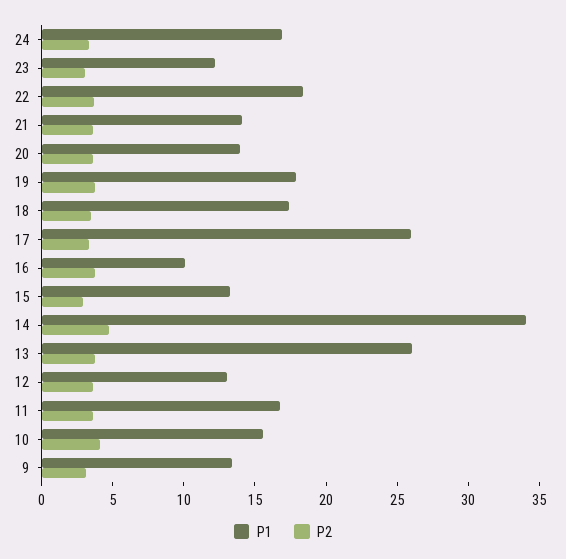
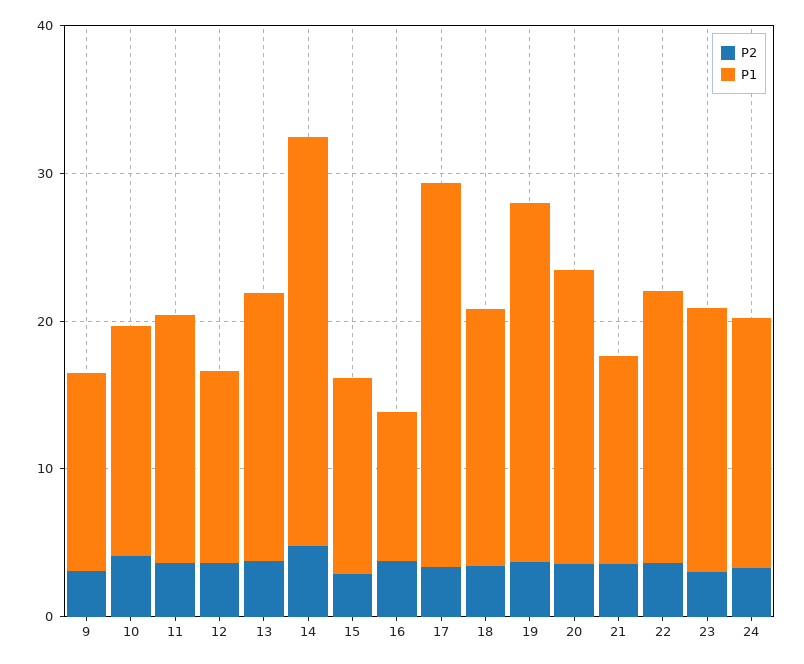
  {
    "P1": {
      "24": 17,
-     "23": 12,
+     "23": 18,
      "22": 18,
      "21": 14,
-     "20": 14,
+     "20": 20,
-     "19": 18,
+     "19": 24,
      "18": 17,
      "17": 26,
      "16": 10,
      "15": 13,
-     "14": 34,
+     "14": 28,
-     "13": 26,
+     "13": 18,
      "12": 13,
      "11": 17,
      "10": 16,
      "9": 13
    },
    "P2": {
      "24": 3,
      "23": 3,
      "22": 4,
      "21": 4,
      "20": 4,
      "19": 4,
      "18": 3,
      "17": 3,
      "16": 4,
      "15": 3,
      "14": 5,
      "13": 4,
      "12": 4,
      "11": 4,
      "10": 4,
      "9": 3
    }
  }

